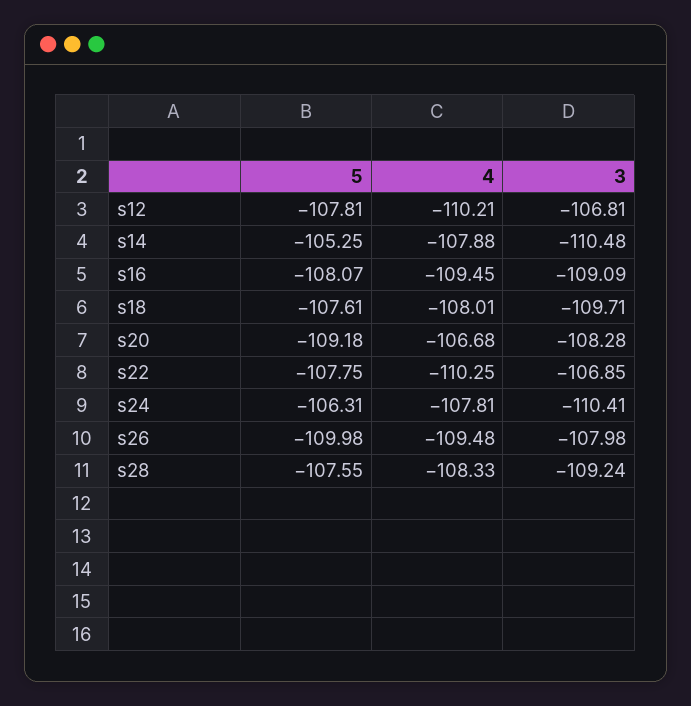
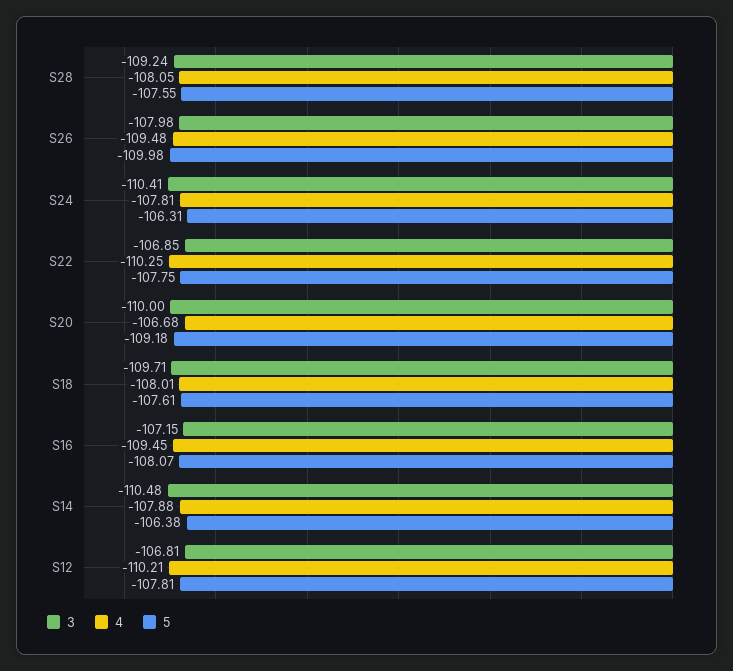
  {
    "5": {
      "s12": -107.81,
-     "s14": -105.25,
+     "s14": -106.38,
      "s16": -108.07,
      "s18": -107.61,
      "s20": -109.18,
      "s22": -107.75,
      "s24": -106.31,
      "s26": -109.98,
      "s28": -107.55
    },
    "4": {
      "s12": -110.21,
      "s14": -107.88,
      "s16": -109.45,
      "s18": -108.01,
      "s20": -106.68,
      "s22": -110.25,
      "s24": -107.81,
      "s26": -109.48,
-     "s28": -108.33
+     "s28": -108.05
    },
    "3": {
      "s12": -106.81,
      "s14": -110.48,
-     "s16": -109.09,
+     "s16": -107.15,
      "s18": -109.71,
-     "s20": -108.28,
+     "s20": -110,
      "s22": -106.85,
      "s24": -110.41,
      "s26": -107.98,
      "s28": -109.24
    }
  }

